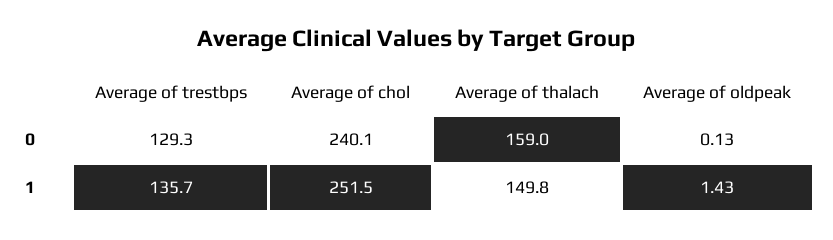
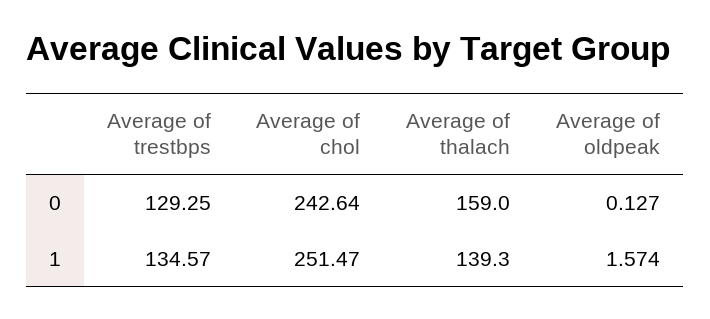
  {
    "Average of trestbps": {
      "0": 129.25,
-     "1": 135.7
+     "1": 134.57
    },
    "Average of chol": {
-     "0": 240.1,
+     "0": 242.64,
      "1": 251.47
    },
    "Average of thalach": {
      "0": 159,
-     "1": 149.8
+     "1": 139.3
    },
    "Average of oldpeak": {
      "0": 0.127,
-     "1": 1.43
+     "1": 1.574
    }
  }

